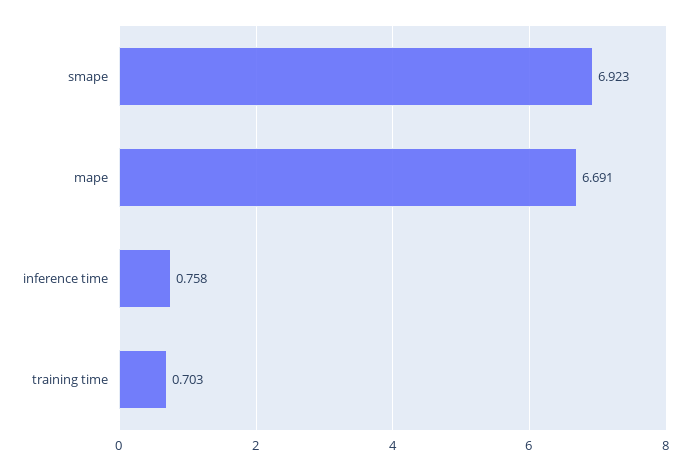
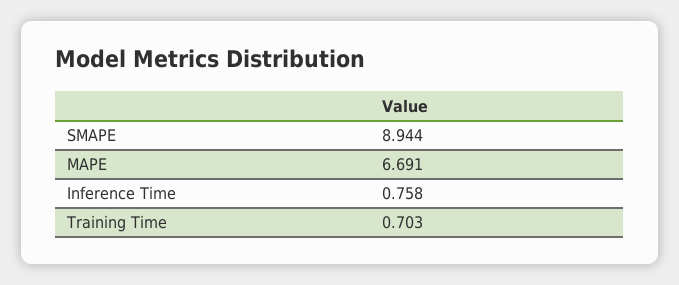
  {
-   "smape": 6.923,
+   "smape": 8.944,
    "mape": 6.691,
    "inference time": 0.758,
    "training time": 0.703
  }

